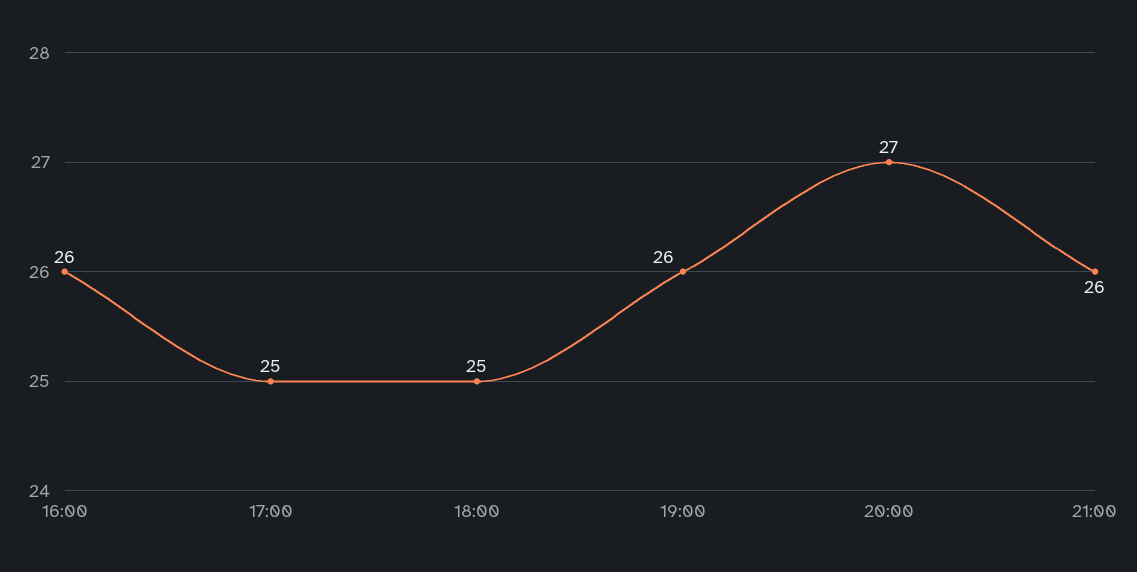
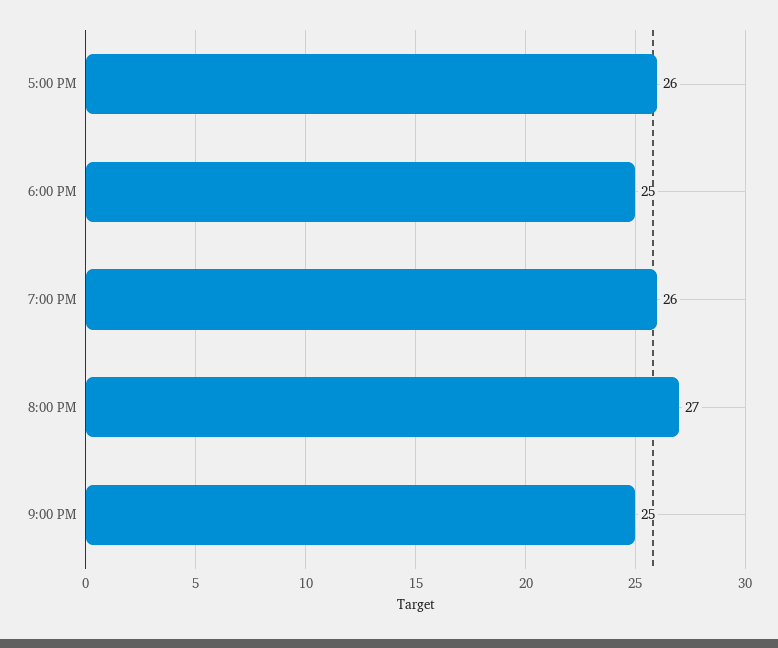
  {
-   "16:00": 26,
-   "17:00": 25,
+   "17:00": 26,
    "18:00": 25,
    "19:00": 26,
    "20:00": 27,
-   "21:00": 26
+   "21:00": 25
  }

